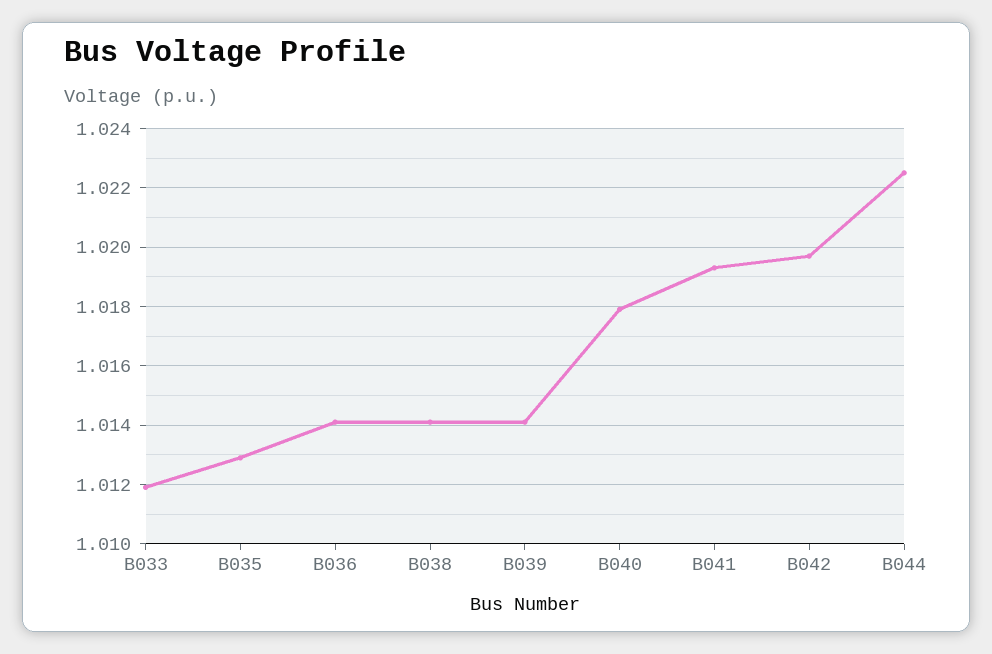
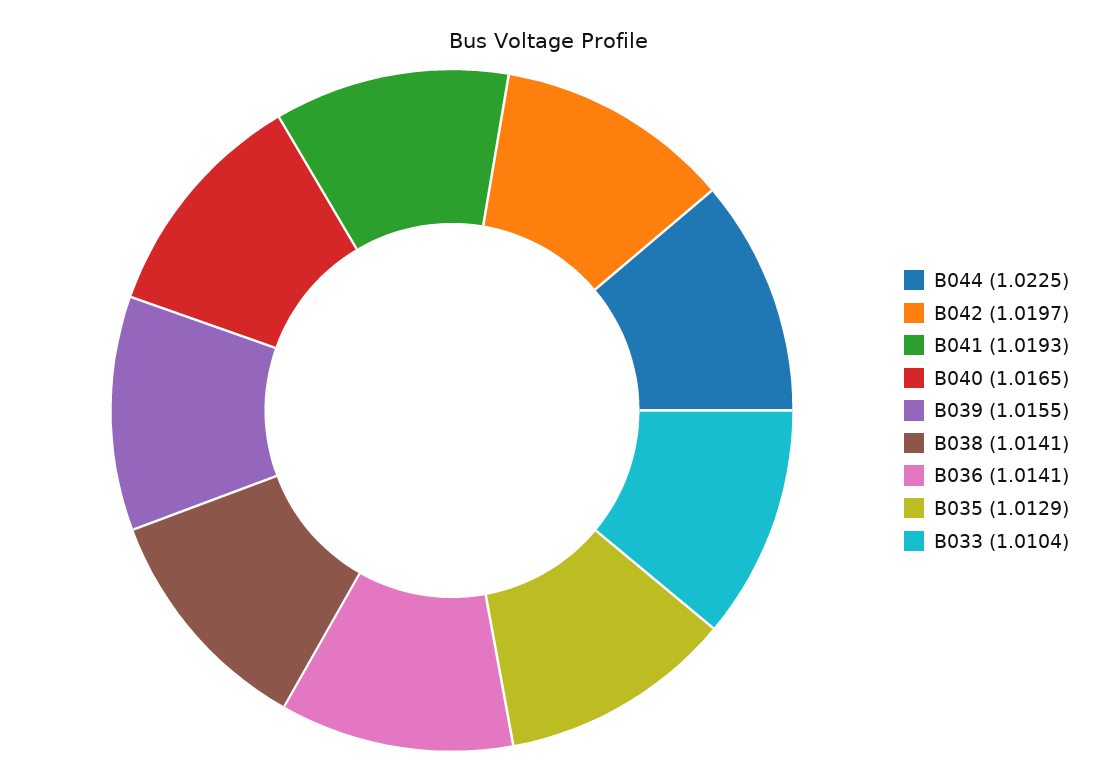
  {
-   "B033": 1.012,
+   "B033": 1.0104,
    "B035": 1.0129,
    "B036": 1.0141,
    "B038": 1.0141,
-   "B039": 1.014,
+   "B039": 1.0155,
-   "B040": 1.018,
+   "B040": 1.0165,
    "B041": 1.0193,
    "B042": 1.0197,
    "B044": 1.0225
  }

